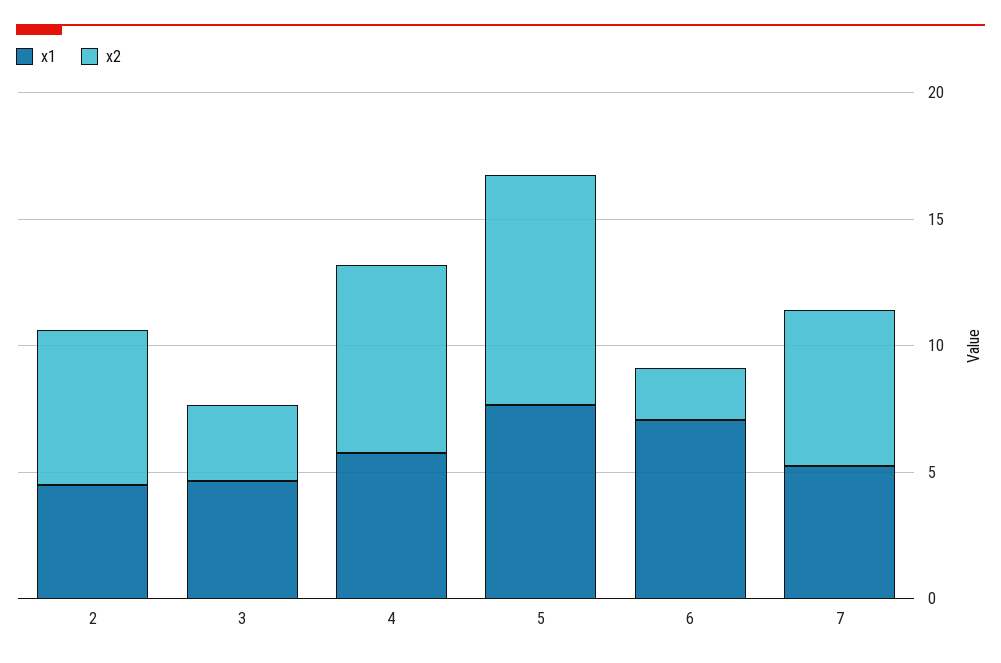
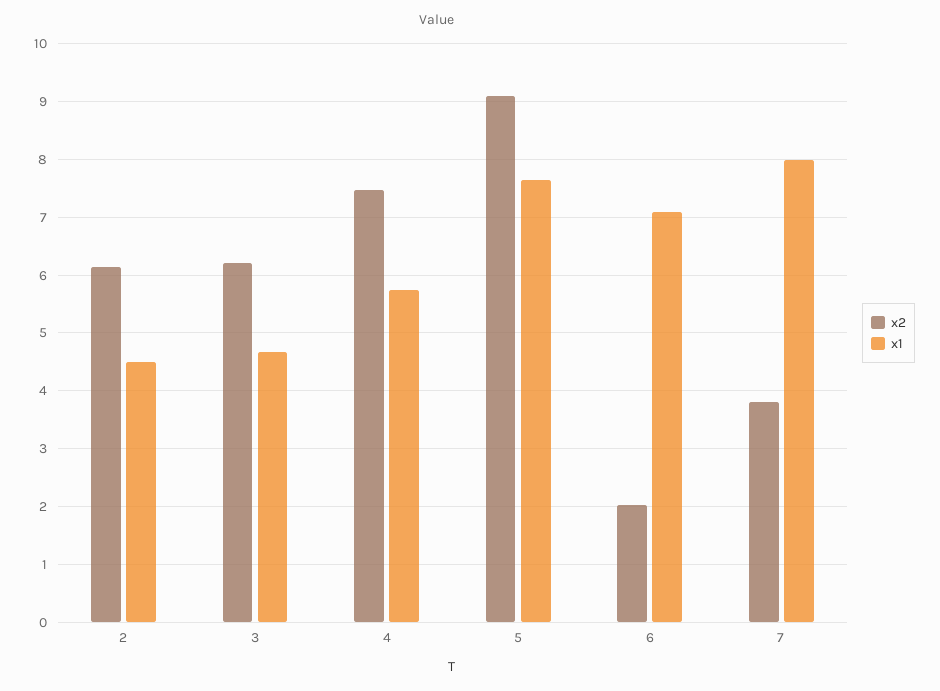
  {
    "x1": {
      "2": 4.4,
      "3": 4.6,
      "4": 5.8,
      "5": 7.6,
      "6": 7,
-     "7": 5
+     "7": 8
    },
    "x2": {
      "2": 6.2,
-     "3": 3,
+     "3": 6.2,
      "4": 7.4,
      "5": 9,
      "6": 2,
-     "7": 6
+     "7": 3.8
    }
  }

